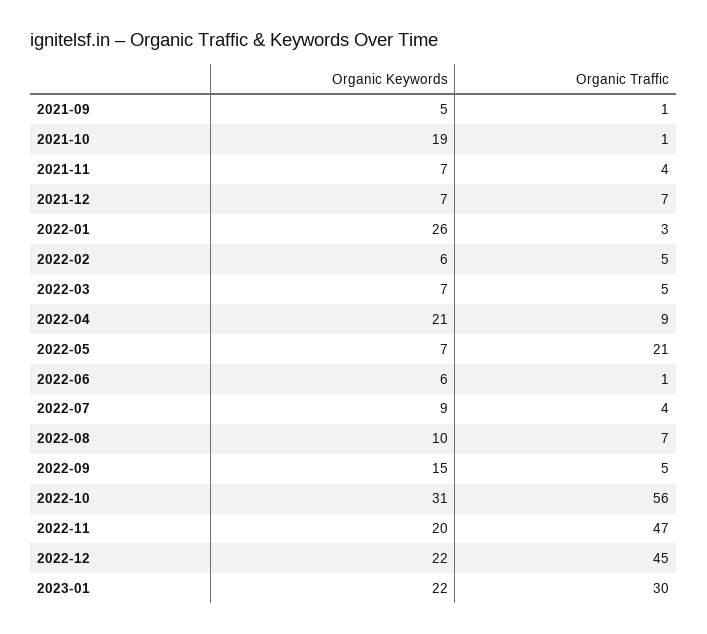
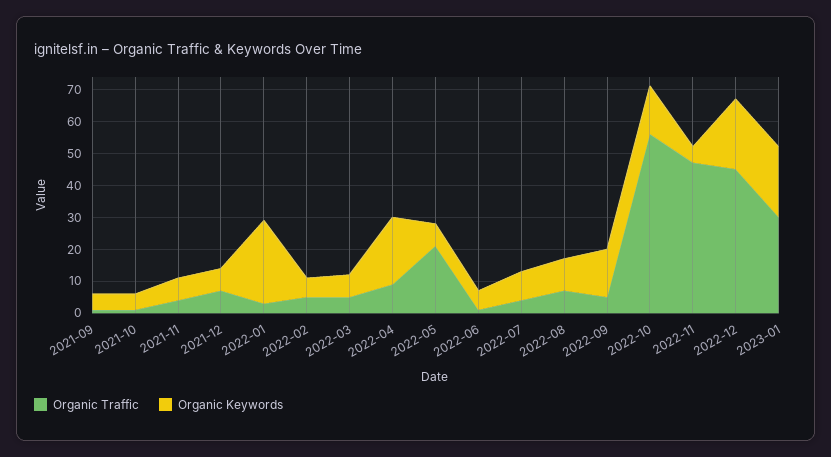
  {
    "Organic Keywords": {
      "2021-09": 5,
-     "2021-10": 19,
+     "2021-10": 5,
      "2021-11": 7,
      "2021-12": 7,
      "2022-01": 26,
      "2022-02": 6,
      "2022-03": 7,
      "2022-04": 21,
      "2022-05": 7,
      "2022-06": 6,
      "2022-07": 9,
      "2022-08": 10,
      "2022-09": 15,
-     "2022-10": 31,
+     "2022-10": 15,
-     "2022-11": 20,
+     "2022-11": 5,
      "2022-12": 22,
      "2023-01": 22
    },
    "Organic Traffic": {
      "2021-09": 1,
      "2021-10": 1,
      "2021-11": 4,
      "2021-12": 7,
      "2022-01": 3,
      "2022-02": 5,
      "2022-03": 5,
      "2022-04": 9,
      "2022-05": 21,
      "2022-06": 1,
      "2022-07": 4,
      "2022-08": 7,
      "2022-09": 5,
      "2022-10": 56,
      "2022-11": 47,
      "2022-12": 45,
      "2023-01": 30
    }
  }

